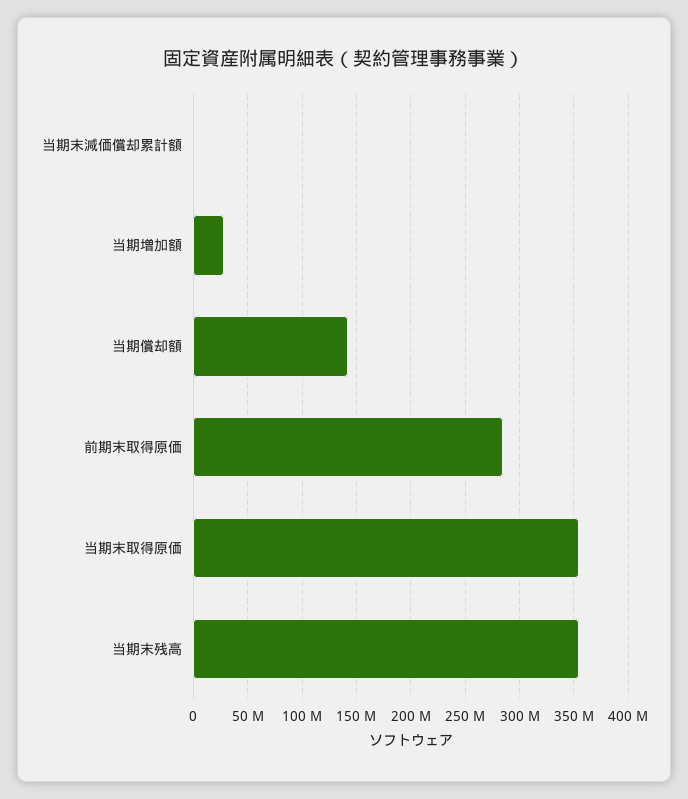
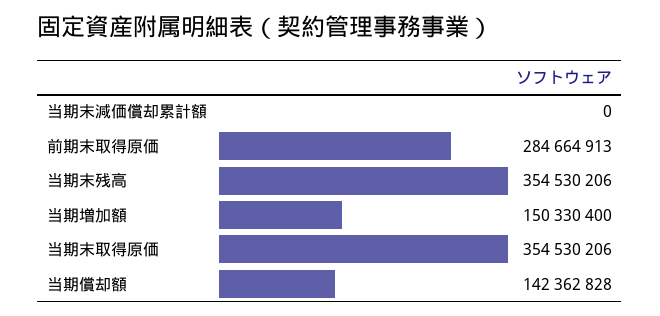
  {
    "当期末減価償却累計額": 0,
-   "当期増加額": 30000000,
+   "当期増加額": 150330400,
    "当期償却額": 142362828,
    "前期末取得原価": 284664913,
    "当期末取得原価": 354530206,
    "当期末残高": 354530206
  }

